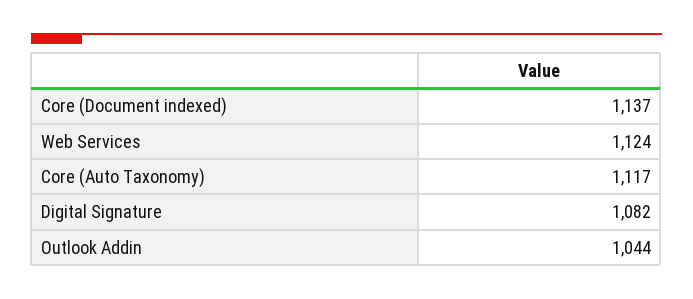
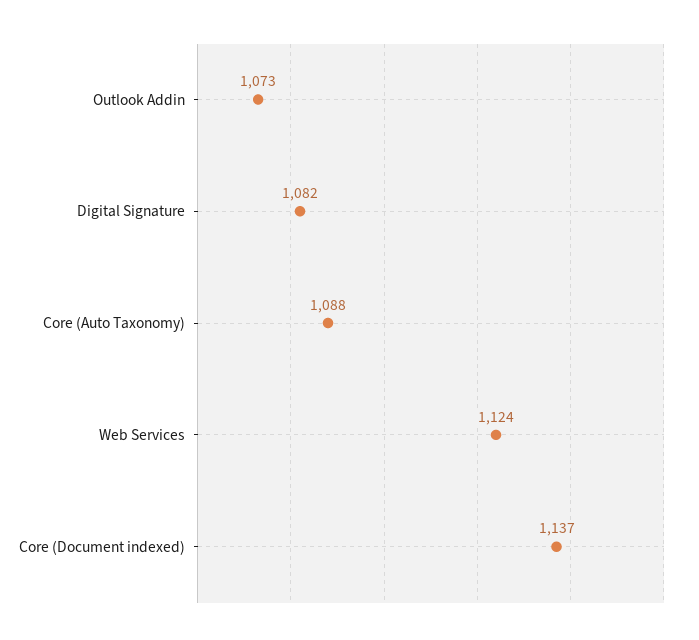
  {
    "Core (Document indexed)": 1137,
    "Web Services": 1124,
-   "Core (Auto Taxonomy)": 1117,
+   "Core (Auto Taxonomy)": 1088,
    "Digital Signature": 1082,
-   "Outlook Addin": 1044
+   "Outlook Addin": 1073
  }

